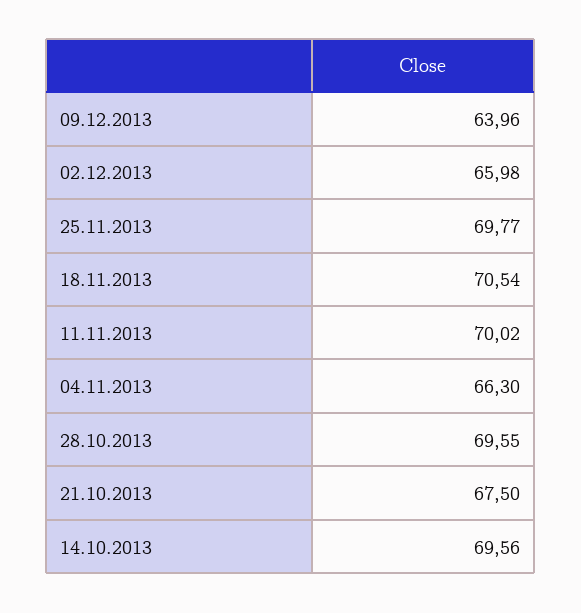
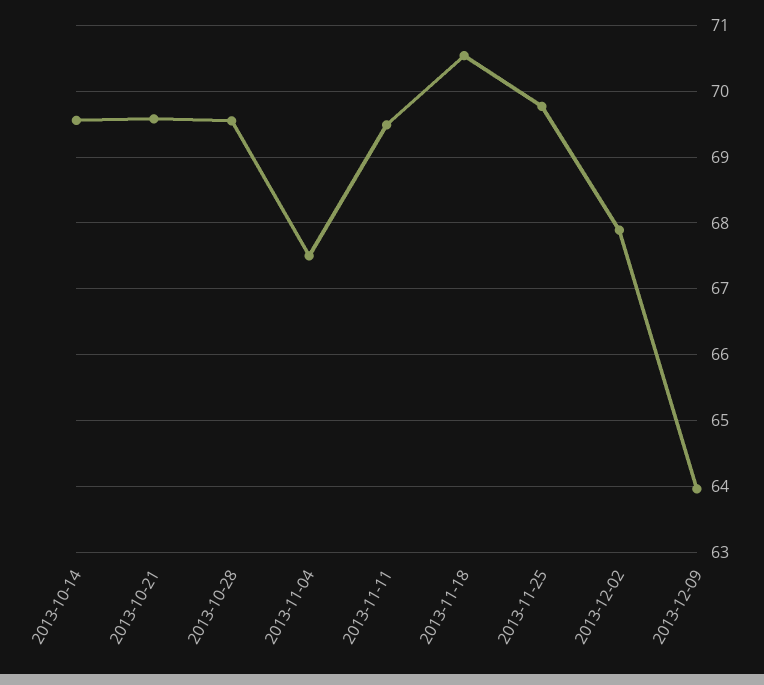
  {
    "09.12.2013": 63.96,
-   "02.12.2013": 65.98,
+   "02.12.2013": 67.9,
    "25.11.2013": 69.77,
    "18.11.2013": 70.54,
-   "11.11.2013": 70.02,
+   "11.11.2013": 69.5,
-   "04.11.2013": 66.3,
+   "04.11.2013": 67.5,
    "28.10.2013": 69.55,
-   "21.10.2013": 67.5,
+   "21.10.2013": 69.6,
    "14.10.2013": 69.56
  }

